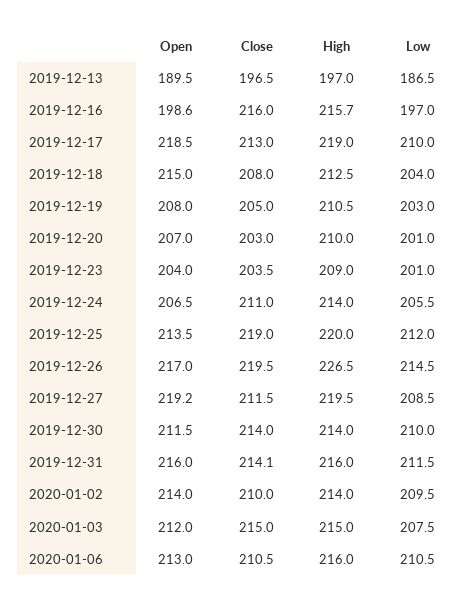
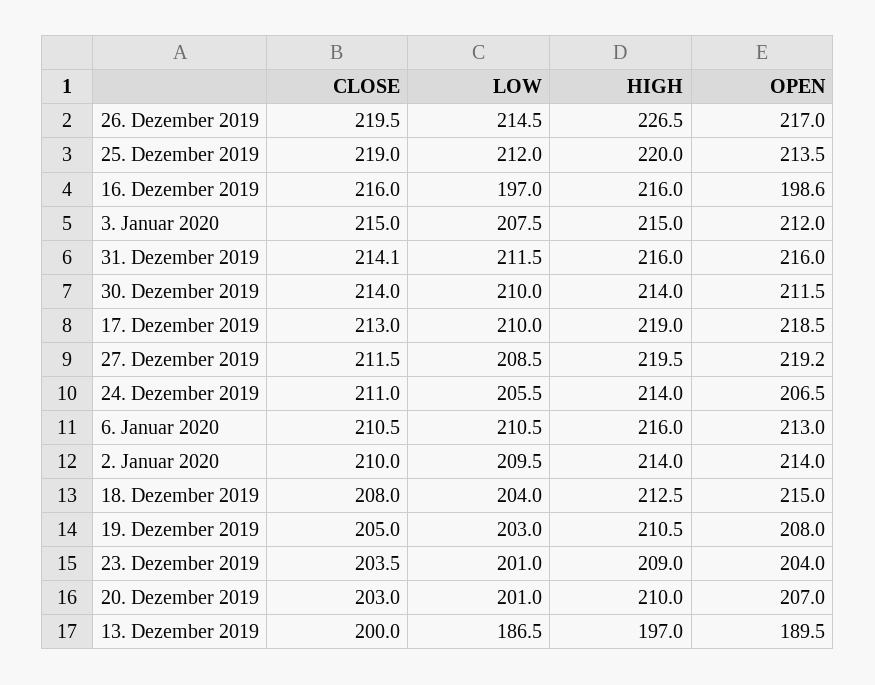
  {
    "Open": {
      "2019-12-13": 189.5,
      "2019-12-16": 198.6,
      "2019-12-17": 218.5,
      "2019-12-18": 215,
      "2019-12-19": 208,
      "2019-12-20": 207,
      "2019-12-23": 204,
      "2019-12-24": 206.5,
      "2019-12-25": 213.5,
      "2019-12-26": 217,
      "2019-12-27": 219.2,
      "2019-12-30": 211.5,
      "2019-12-31": 216,
      "2020-01-02": 214,
      "2020-01-03": 212,
      "2020-01-06": 213
    },
    "Close": {
-     "2019-12-13": 196.5,
+     "2019-12-13": 200,
      "2019-12-16": 216,
      "2019-12-17": 213,
      "2019-12-18": 208,
      "2019-12-19": 205,
      "2019-12-20": 203,
      "2019-12-23": 203.5,
      "2019-12-24": 211,
      "2019-12-25": 219,
      "2019-12-26": 219.5,
      "2019-12-27": 211.5,
      "2019-12-30": 214,
      "2019-12-31": 214.1,
      "2020-01-02": 210,
      "2020-01-03": 215,
      "2020-01-06": 210.5
    },
    "High": {
      "2019-12-13": 197,
-     "2019-12-16": 215.7,
+     "2019-12-16": 216,
      "2019-12-17": 219,
      "2019-12-18": 212.5,
      "2019-12-19": 210.5,
      "2019-12-20": 210,
      "2019-12-23": 209,
      "2019-12-24": 214,
      "2019-12-25": 220,
      "2019-12-26": 226.5,
      "2019-12-27": 219.5,
      "2019-12-30": 214,
      "2019-12-31": 216,
      "2020-01-02": 214,
      "2020-01-03": 215,
      "2020-01-06": 216
    },
    "Low": {
      "2019-12-13": 186.5,
      "2019-12-16": 197,
      "2019-12-17": 210,
      "2019-12-18": 204,
      "2019-12-19": 203,
      "2019-12-20": 201,
      "2019-12-23": 201,
      "2019-12-24": 205.5,
      "2019-12-25": 212,
      "2019-12-26": 214.5,
      "2019-12-27": 208.5,
      "2019-12-30": 210,
      "2019-12-31": 211.5,
      "2020-01-02": 209.5,
      "2020-01-03": 207.5,
      "2020-01-06": 210.5
    }
  }

